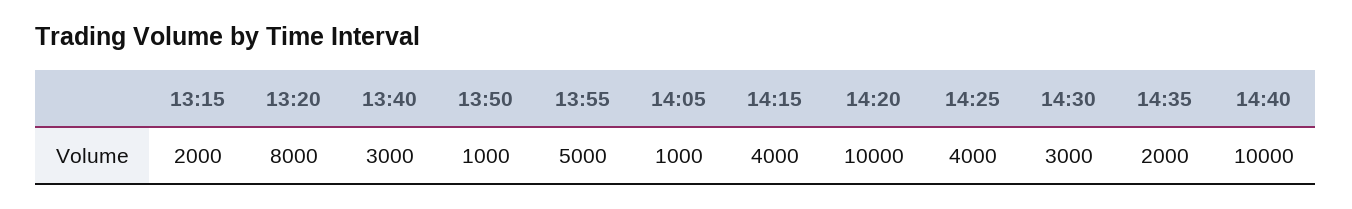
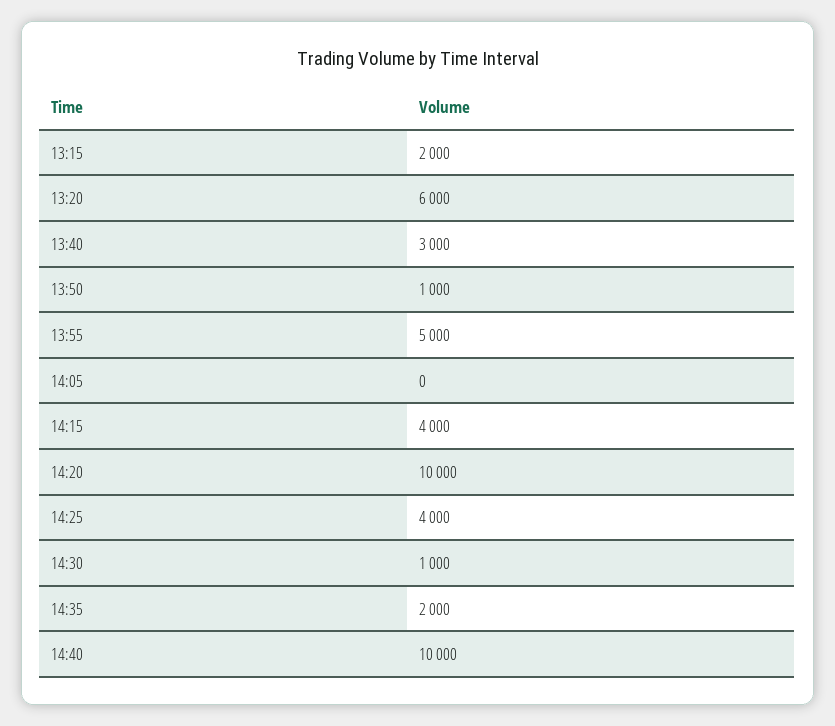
  {
    "13:15": 2000,
-   "13:20": 8000,
+   "13:20": 6000,
    "13:40": 3000,
    "13:50": 1000,
    "13:55": 5000,
-   "14:05": 1000,
+   "14:05": 0,
    "14:15": 4000,
    "14:20": 10000,
    "14:25": 4000,
-   "14:30": 3000,
+   "14:30": 1000,
    "14:35": 2000,
    "14:40": 10000
  }

